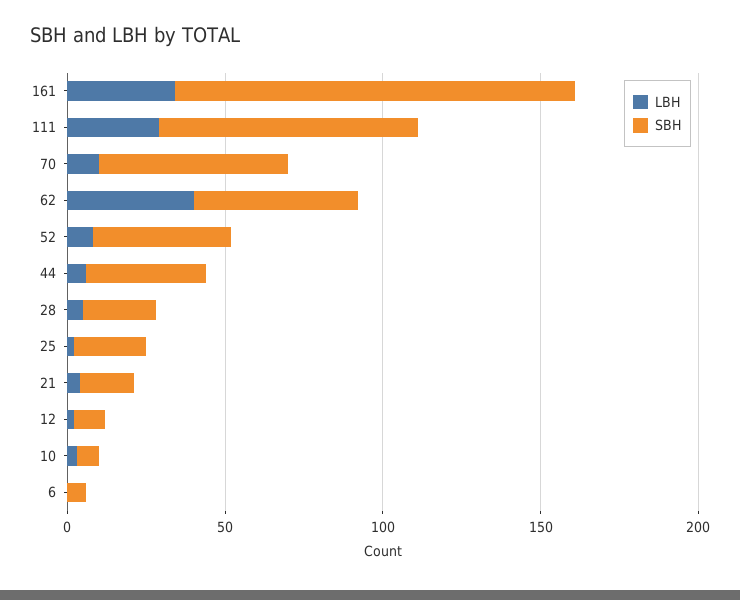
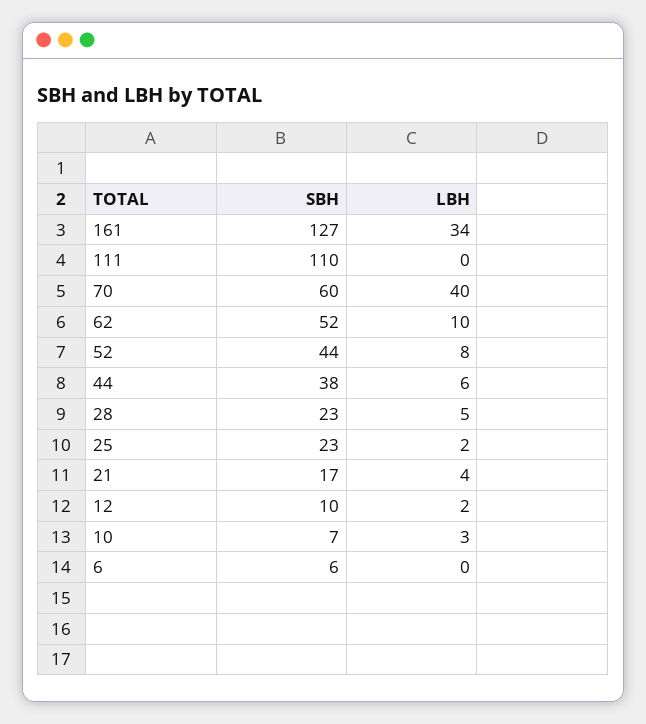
  {
    "LBH": {
      "161": 34,
-     "111": 30,
+     "111": 0,
-     "70": 10,
+     "70": 40,
-     "62": 40,
+     "62": 10,
      "52": 8,
      "44": 6,
      "28": 5,
      "25": 2,
      "21": 4,
      "12": 2,
      "10": 3,
      "6": 0
    },
    "SBH": {
      "161": 127,
-     "111": 80,
+     "111": 110,
      "70": 60,
      "62": 52,
      "52": 44,
      "44": 38,
      "28": 23,
      "25": 23,
      "21": 17,
      "12": 10,
      "10": 7,
      "6": 6
    }
  }

